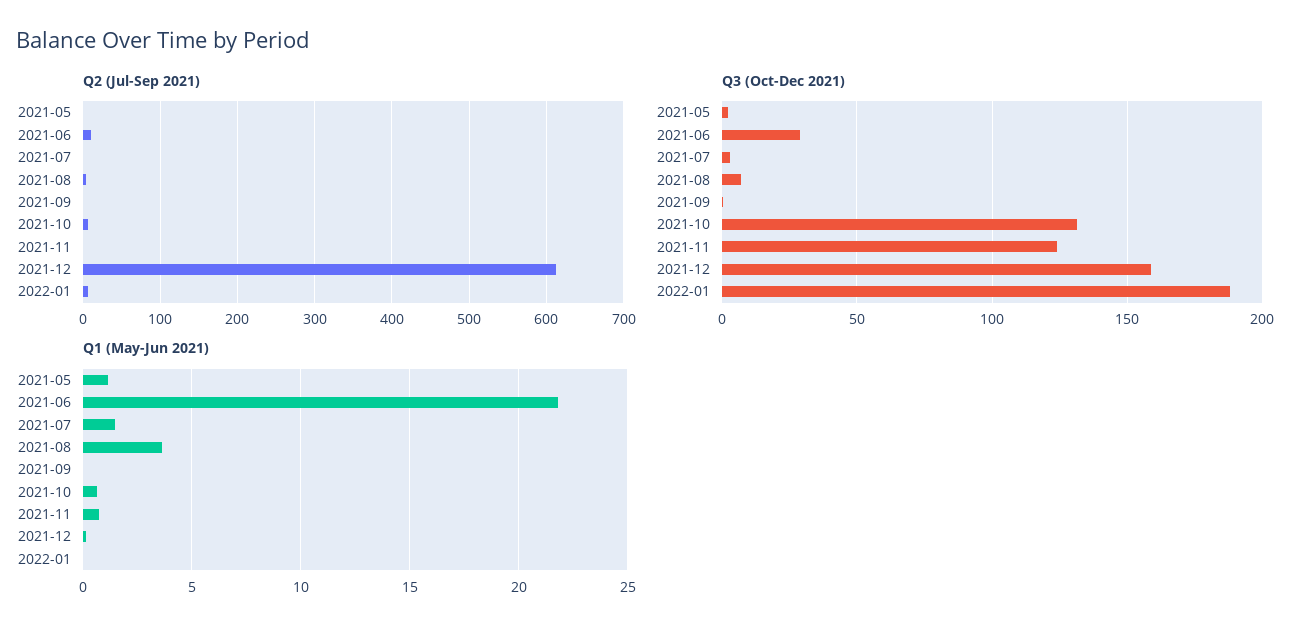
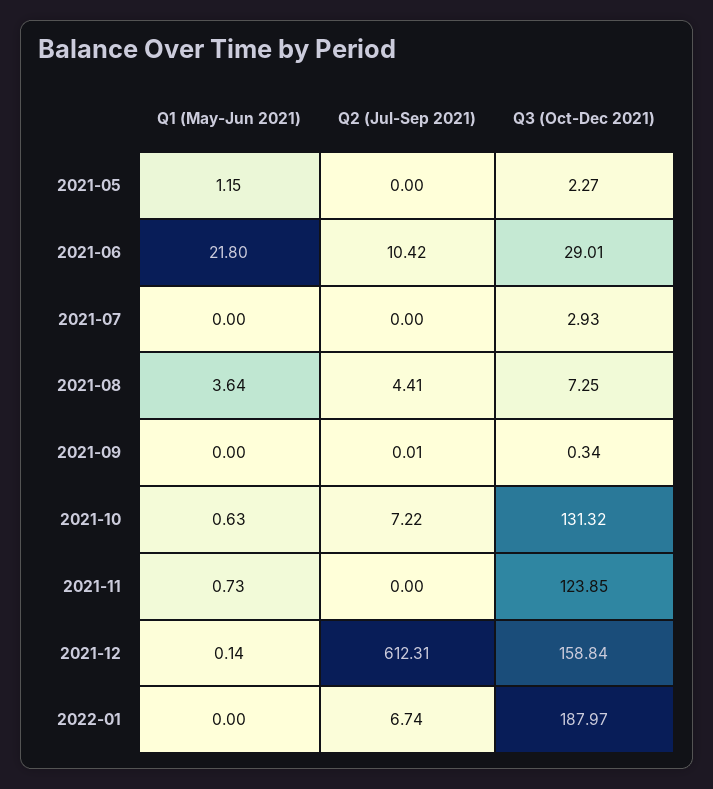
  {
    "Q2 (Jul-Sep 2021)": {
      "2021-05": 0,
      "2021-06": 10.42,
      "2021-07": 0,
      "2021-08": 4.41,
      "2021-09": 0.01,
      "2021-10": 7.22,
      "2021-11": 0,
      "2021-12": 612.31,
      "2022-01": 6.74
    },
    "Q3 (Oct-Dec 2021)": {
      "2021-05": 2.27,
      "2021-06": 29.01,
      "2021-07": 2.93,
      "2021-08": 7.25,
      "2021-09": 0.34,
      "2021-10": 131.32,
      "2021-11": 123.85,
      "2021-12": 158.84,
      "2022-01": 187.97
    },
    "Q1 (May-Jun 2021)": {
      "2021-05": 1.15,
      "2021-06": 21.8,
-     "2021-07": 1.5,
+     "2021-07": 0,
      "2021-08": 3.64,
      "2021-09": 0,
      "2021-10": 0.63,
      "2021-11": 0.73,
      "2021-12": 0.14,
      "2022-01": 0
    }
  }

